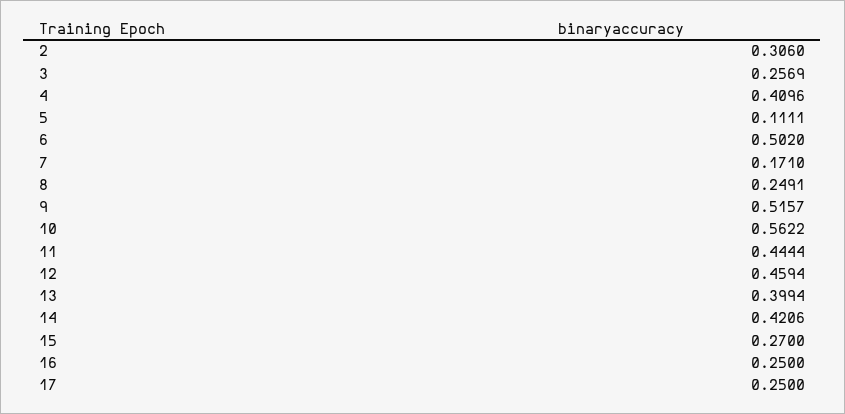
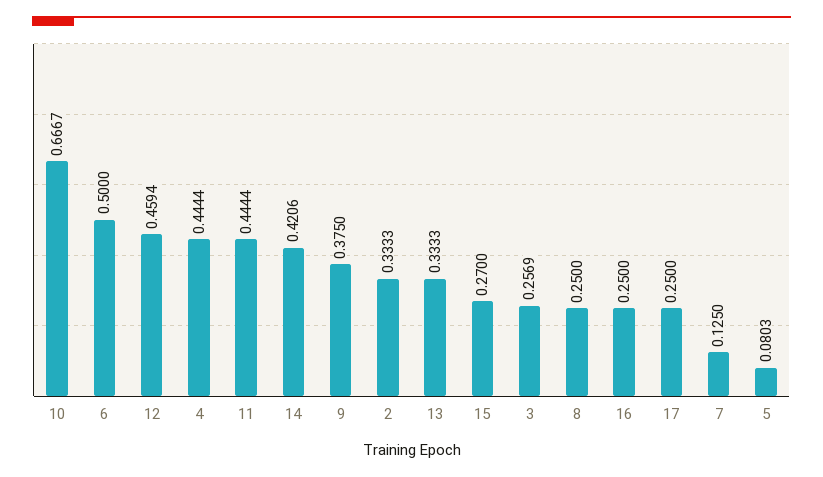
  {
-   "2": 0.306,
+   "2": 0.3333,
    "3": 0.2569,
-   "4": 0.4096,
+   "4": 0.4444,
-   "5": 0.1111,
+   "5": 0.0803,
-   "6": 0.502,
+   "6": 0.5,
-   "7": 0.171,
+   "7": 0.125,
-   "8": 0.2491,
+   "8": 0.25,
-   "9": 0.5157,
+   "9": 0.375,
-   "10": 0.5622,
+   "10": 0.6667,
    "11": 0.4444,
    "12": 0.4594,
-   "13": 0.3994,
+   "13": 0.3333,
    "14": 0.4206,
    "15": 0.27,
    "16": 0.25,
    "17": 0.25
  }

